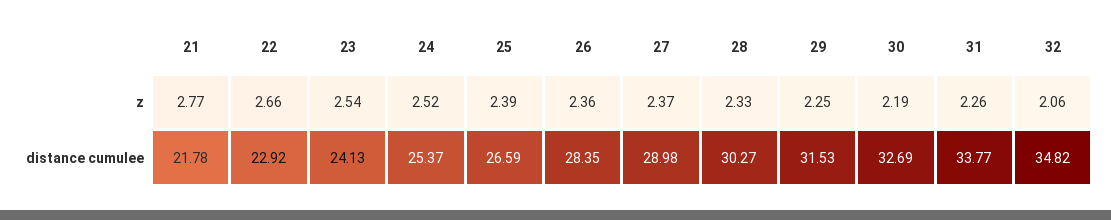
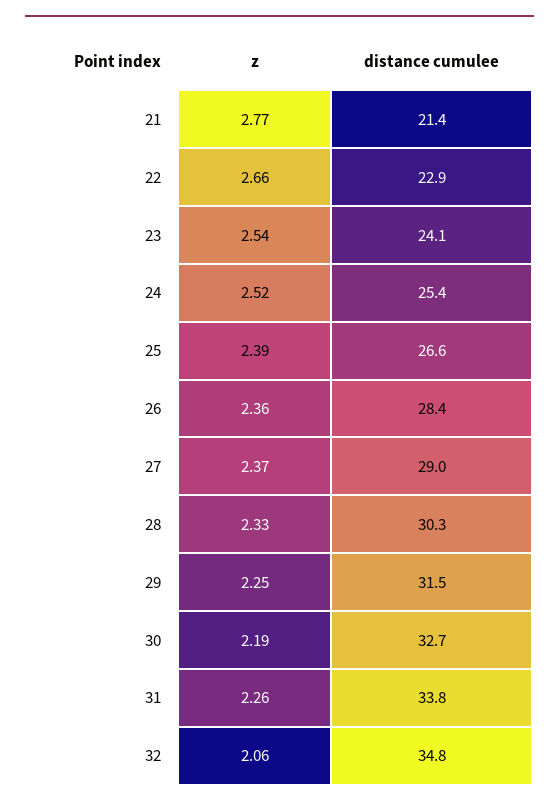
  {
    "21": {
      "z": 2.77,
-     "distance cumulee": 21.78
+     "distance cumulee": 21.4
    },
    "22": {
      "z": 2.66,
      "distance cumulee": 22.92
    },
    "23": {
      "z": 2.54,
      "distance cumulee": 24.13
    },
    "24": {
      "z": 2.52,
      "distance cumulee": 25.37
    },
    "25": {
      "z": 2.39,
      "distance cumulee": 26.59
    },
    "26": {
      "z": 2.36,
      "distance cumulee": 28.35
    },
    "27": {
      "z": 2.37,
      "distance cumulee": 28.98
    },
    "28": {
      "z": 2.33,
      "distance cumulee": 30.27
    },
    "29": {
      "z": 2.25,
      "distance cumulee": 31.53
    },
    "30": {
      "z": 2.19,
      "distance cumulee": 32.69
    },
    "31": {
      "z": 2.26,
      "distance cumulee": 33.77
    },
    "32": {
      "z": 2.06,
      "distance cumulee": 34.82
    }
  }

